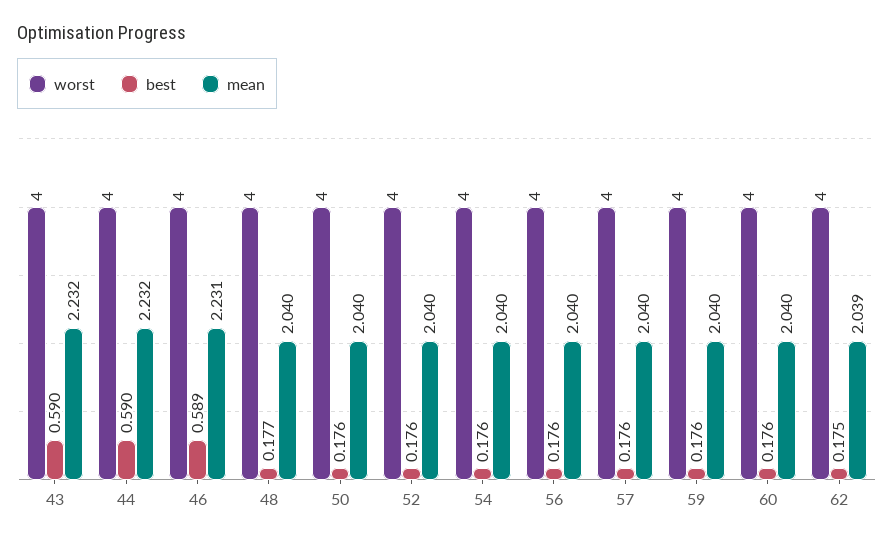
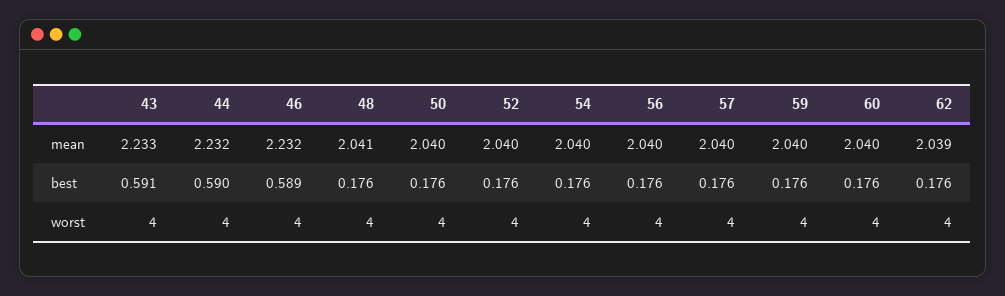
  {
    "worst": {
      "43": 4,
      "44": 4,
      "46": 4,
      "48": 4,
      "50": 4,
      "52": 4,
      "54": 4,
      "56": 4,
      "57": 4,
      "59": 4,
      "60": 4,
      "62": 4
    },
    "best": {
-     "43": 0.59,
+     "43": 0.591,
      "44": 0.59,
      "46": 0.589,
-     "48": 0.177,
+     "48": 0.176,
      "50": 0.176,
      "52": 0.176,
      "54": 0.176,
      "56": 0.176,
      "57": 0.176,
      "59": 0.176,
      "60": 0.176,
-     "62": 0.175
+     "62": 0.176
    },
    "mean": {
-     "43": 2.232,
+     "43": 2.233,
      "44": 2.232,
-     "46": 2.231,
+     "46": 2.232,
-     "48": 2.04,
+     "48": 2.041,
      "50": 2.04,
      "52": 2.04,
      "54": 2.04,
      "56": 2.04,
      "57": 2.04,
      "59": 2.04,
      "60": 2.04,
      "62": 2.039
    }
  }

